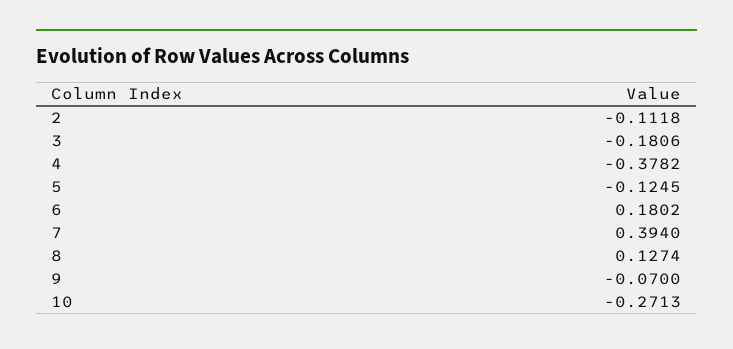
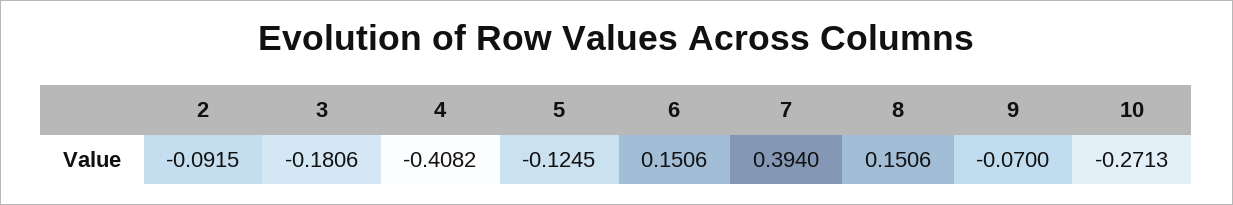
  {
-   "2": -0.1118,
+   "2": -0.0915,
    "3": -0.1806,
-   "4": -0.3782,
+   "4": -0.4082,
    "5": -0.1245,
-   "6": 0.1802,
+   "6": 0.1506,
    "7": 0.394,
-   "8": 0.1274,
+   "8": 0.1506,
    "9": -0.07,
    "10": -0.2713
  }

